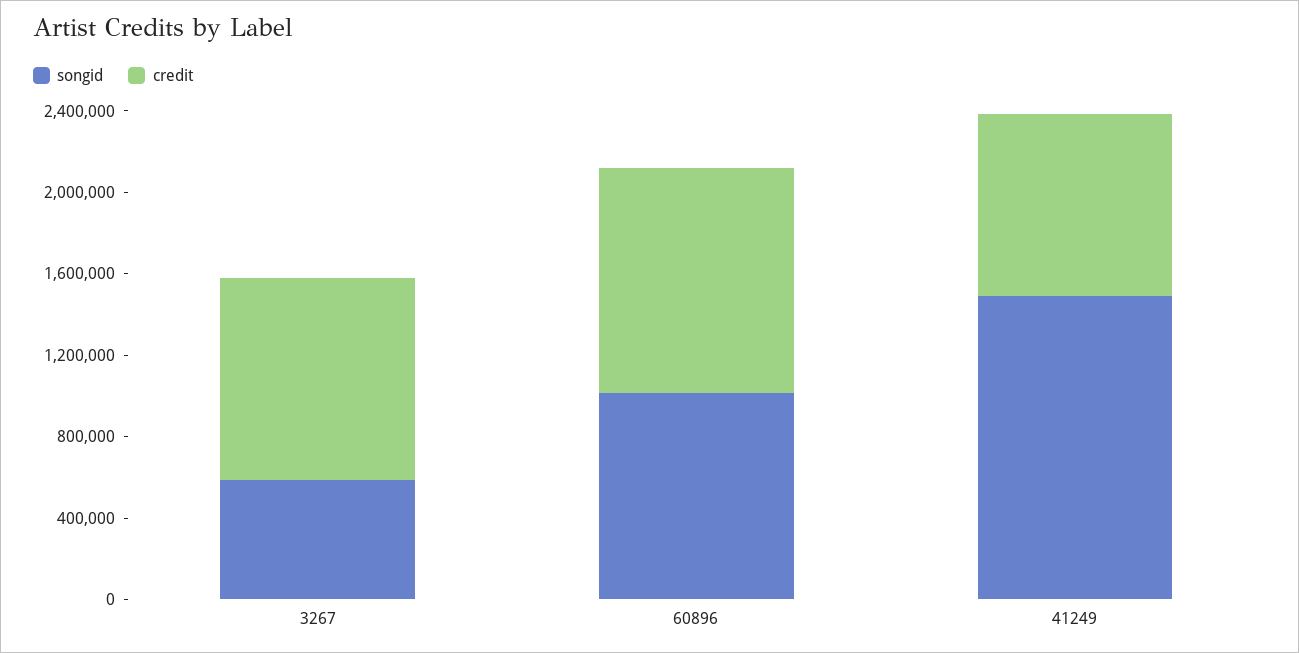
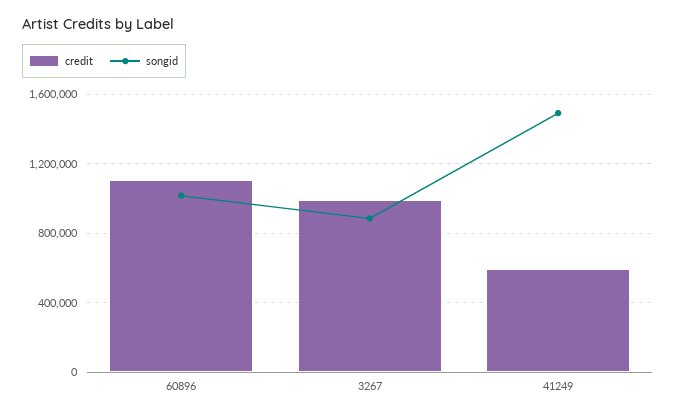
  {
    "songid": {
-     "3267": 600000,
+     "3267": 900000,
      "60896": 1000000,
      "41249": 1500000
    },
    "credit": {
      "3267": 1000000,
      "60896": 1100000,
-     "41249": 900000
+     "41249": 600000
    }
  }

